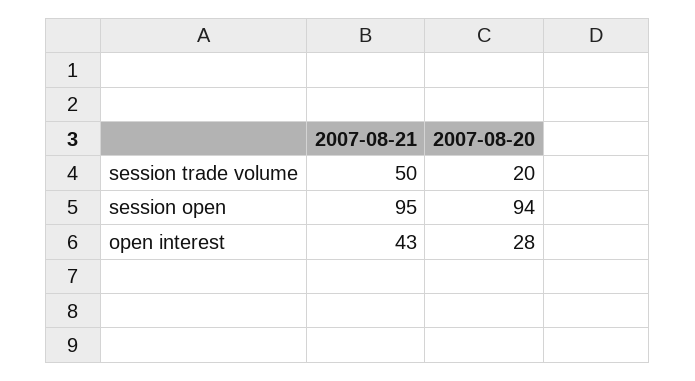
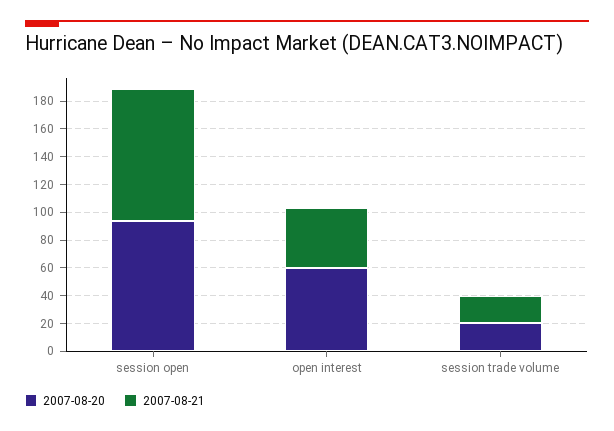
  {
    "2007-08-21": {
-     "session trade volume": 50,
+     "session trade volume": 20,
      "session open": 95,
      "open interest": 43
    },
    "2007-08-20": {
      "session trade volume": 20,
      "session open": 94,
-     "open interest": 28
+     "open interest": 60
    }
  }

